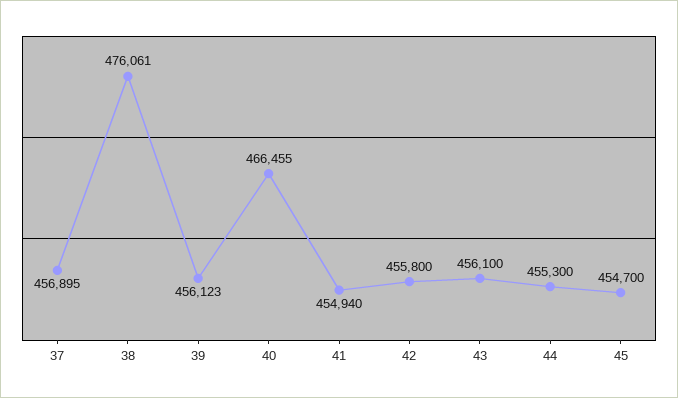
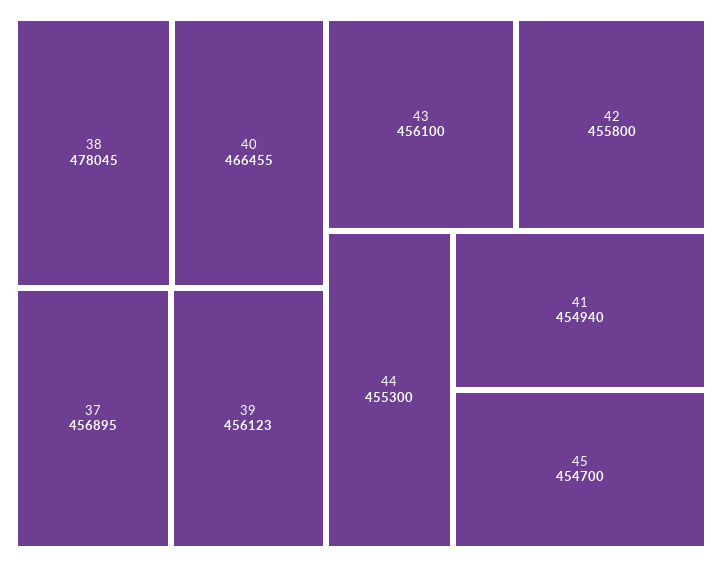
  {
    "37": 456895,
-   "38": 476061,
+   "38": 478045,
    "39": 456123,
    "40": 466455,
    "41": 454940,
    "42": 455800,
    "43": 456100,
    "44": 455300,
    "45": 454700
  }

